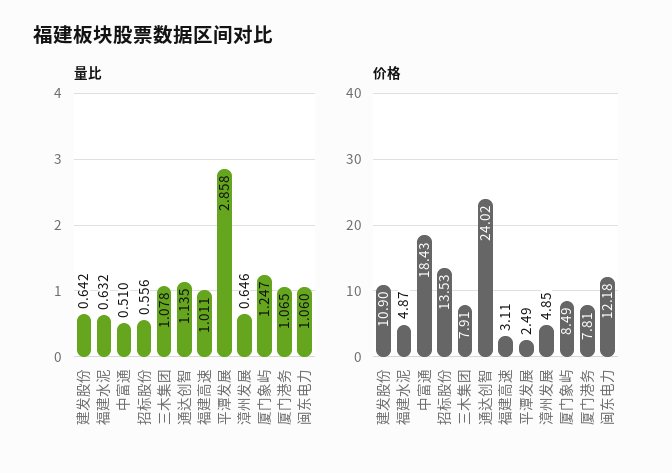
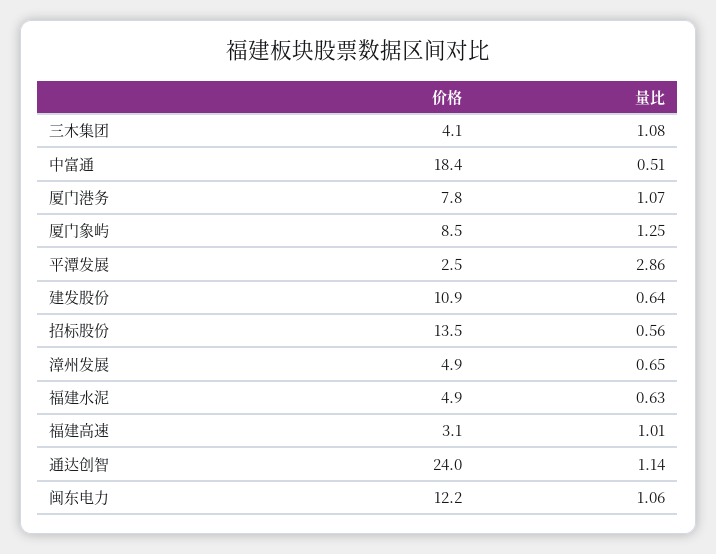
  {
    "量比": {
      "建发股份": 0.642,
      "福建水泥": 0.632,
      "中富通": 0.51,
      "招标股份": 0.556,
      "三木集团": 1.078,
      "通达创智": 1.135,
      "福建高速": 1.011,
      "平潭发展": 2.858,
      "漳州发展": 0.646,
      "厦门象屿": 1.247,
      "厦门港务": 1.065,
      "闽东电力": 1.06
    },
    "价格": {
      "建发股份": 10.9,
      "福建水泥": 4.87,
      "中富通": 18.43,
      "招标股份": 13.53,
-     "三木集团": 7.91,
+     "三木集团": 4.1,
      "通达创智": 24.02,
      "福建高速": 3.11,
      "平潭发展": 2.49,
      "漳州发展": 4.85,
      "厦门象屿": 8.49,
      "厦门港务": 7.81,
      "闽东电力": 12.18
    }
  }

